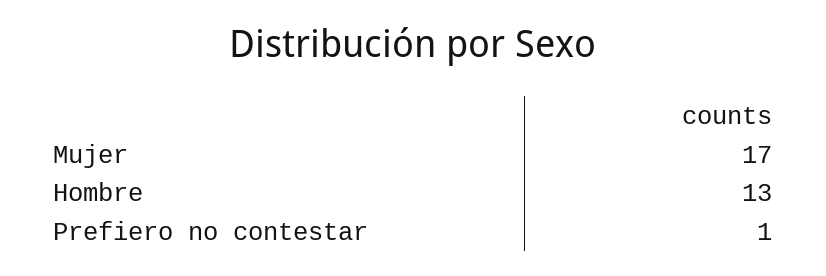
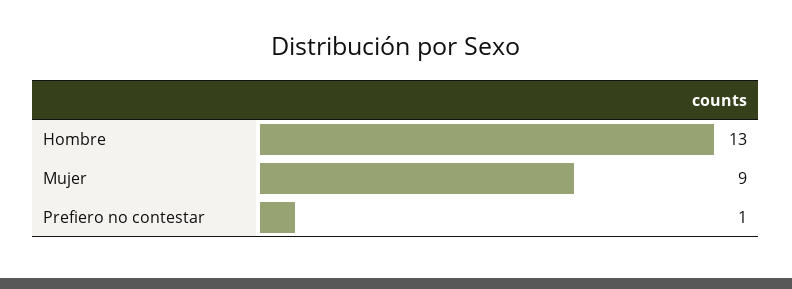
  {
-   "Mujer": 17,
+   "Mujer": 9,
    "Hombre": 13,
    "Prefiero no contestar": 1
  }

